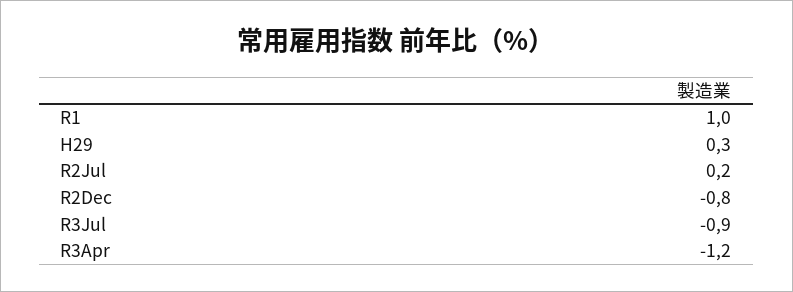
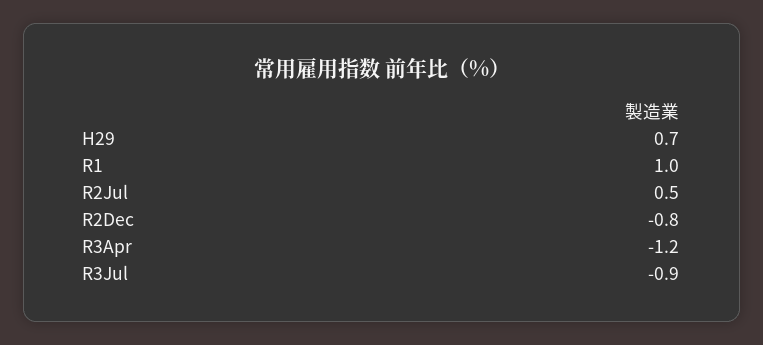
  {
    "R1": 1,
-   "H29": 0.3,
+   "H29": 0.7,
-   "R2Jul": 0.2,
+   "R2Jul": 0.5,
    "R2Dec": -0.8,
    "R3Jul": -0.9,
    "R3Apr": -1.2
  }

